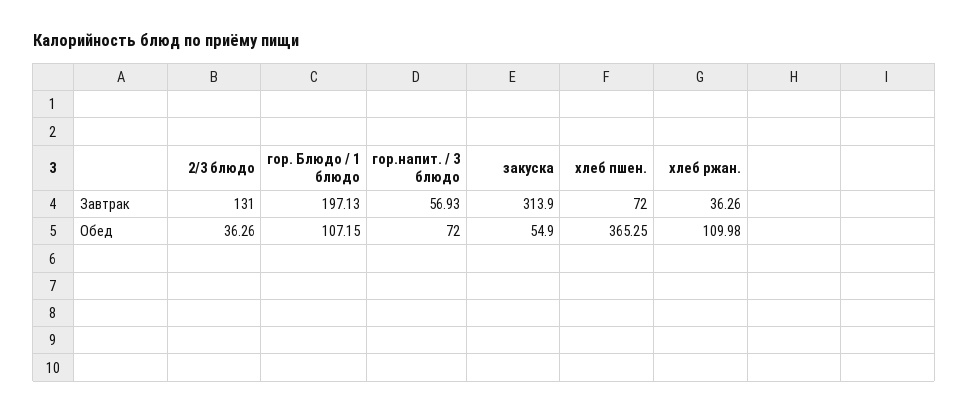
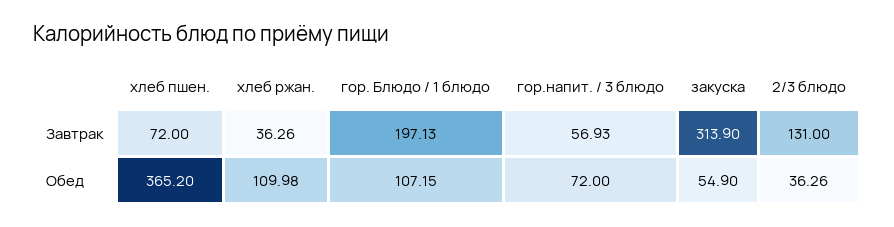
  {
    "2/3 блюдо": {
      "Завтрак": 131,
      "Обед": 36.26
    },
    "гор. Блюдо / 1 блюдо": {
      "Завтрак": 197.13,
      "Обед": 107.15
    },
    "гор.напит. / 3 блюдо": {
      "Завтрак": 56.93,
      "Обед": 72
    },
    "закуска": {
      "Завтрак": 313.9,
      "Обед": 54.9
    },
    "хлеб пшен.": {
      "Завтрак": 72,
-     "Обед": 365.25
+     "Обед": 365.2
    },
    "хлеб ржан.": {
      "Завтрак": 36.26,
      "Обед": 109.98
    }
  }

